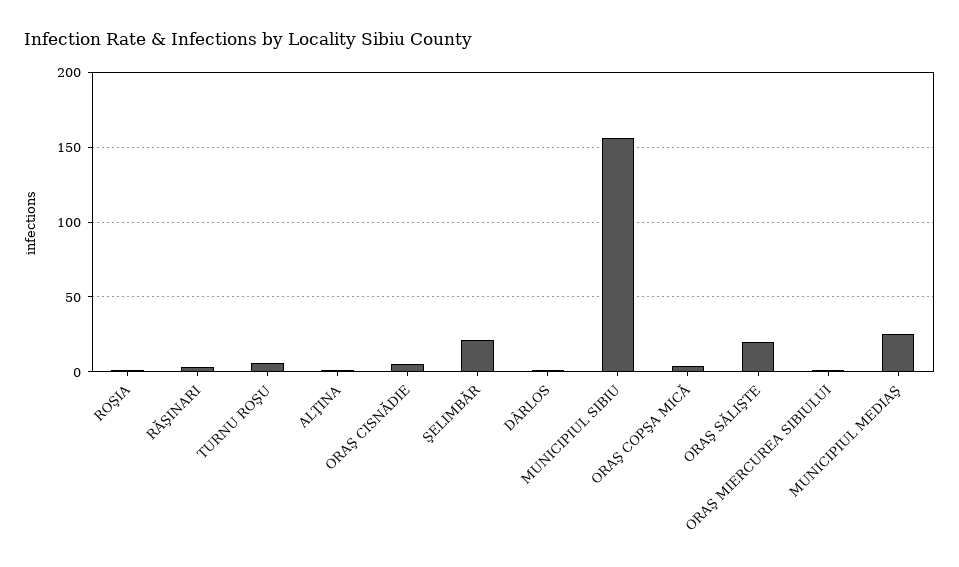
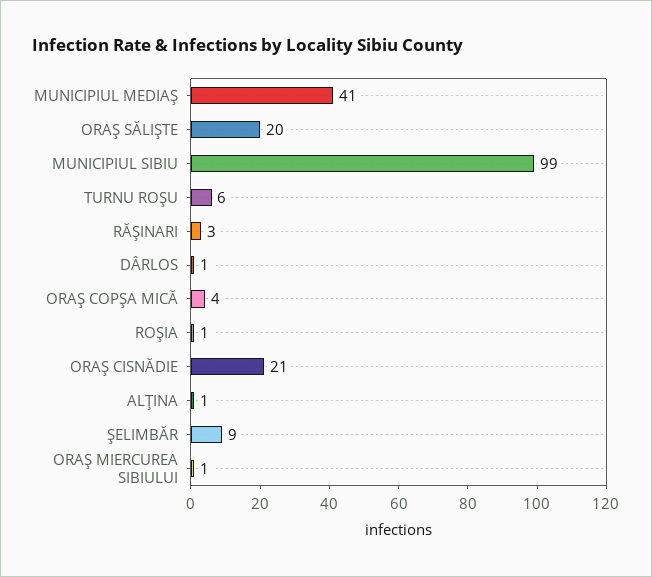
  {
    "ROŞIA": 1,
    "RĂŞINARI": 3,
    "TURNU ROŞU": 6,
    "ALŢINA": 1,
-   "ORAŞ CISNĂDIE": 5,
+   "ORAŞ CISNĂDIE": 21,
-   "ŞELIMBĂR": 20,
+   "ŞELIMBĂR": 9,
    "DÂRLOS": 1,
-   "MUNICIPIUL SIBIU": 155,
+   "MUNICIPIUL SIBIU": 99,
    "ORAŞ COPŞA MICĂ": 4,
    "ORAŞ SĂLIŞTE": 20,
    "ORAŞ MIERCUREA SIBIULUI": 1,
-   "MUNICIPIUL MEDIAŞ": 25
+   "MUNICIPIUL MEDIAŞ": 41
  }

